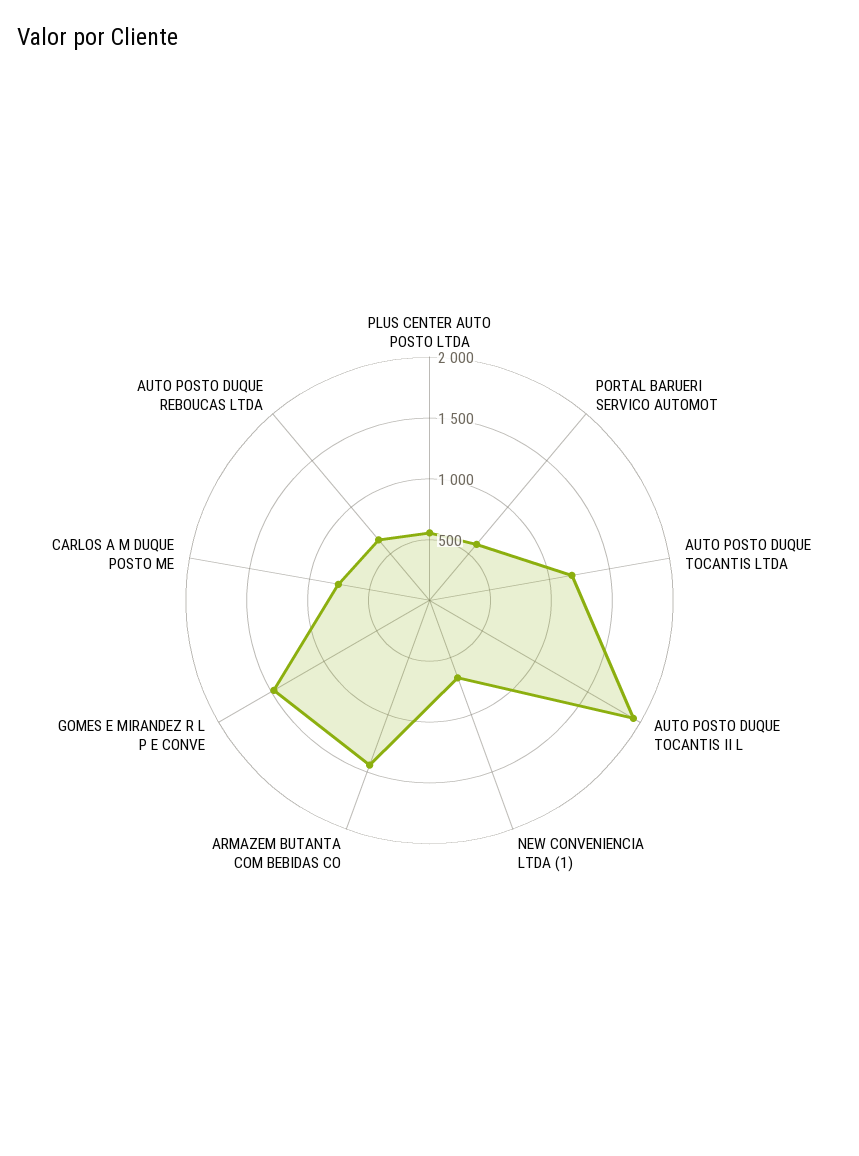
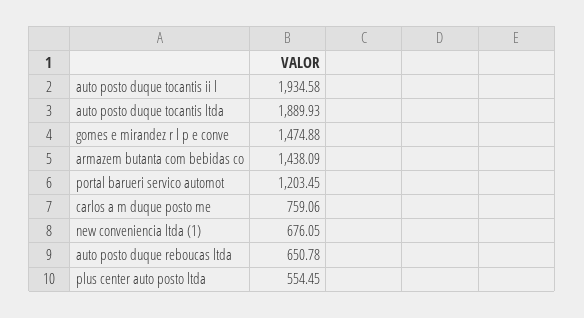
  {
    "PLUS CENTER AUTO POSTO LTDA": 554.45,
-   "PORTAL BARUERI SERVICO AUTOMOT": 600,
+   "PORTAL BARUERI SERVICO AUTOMOT": 1203.45,
-   "AUTO POSTO DUQUE TOCANTIS LTDA": 1200,
+   "AUTO POSTO DUQUE TOCANTIS LTDA": 1889.93,
    "AUTO POSTO DUQUE TOCANTIS II L": 1934.58,
    "NEW CONVENIENCIA LTDA (1)": 676.05,
    "ARMAZEM BUTANTA COM BEBIDAS CO": 1438.09,
    "GOMES E MIRANDEZ R L P E CONVE": 1474.88,
    "CARLOS A M DUQUE POSTO ME": 759.06,
    "AUTO POSTO DUQUE REBOUCAS LTDA": 650.78
  }

